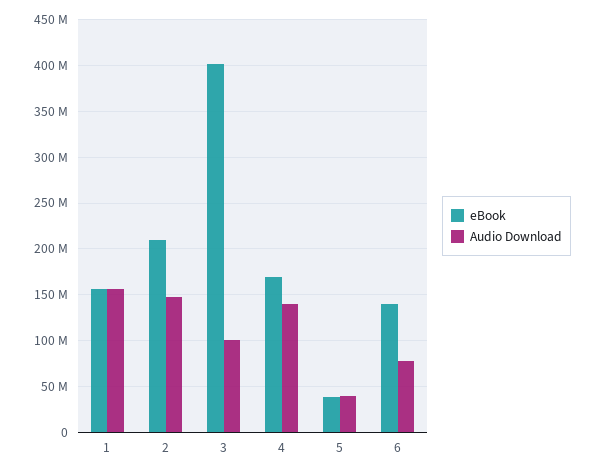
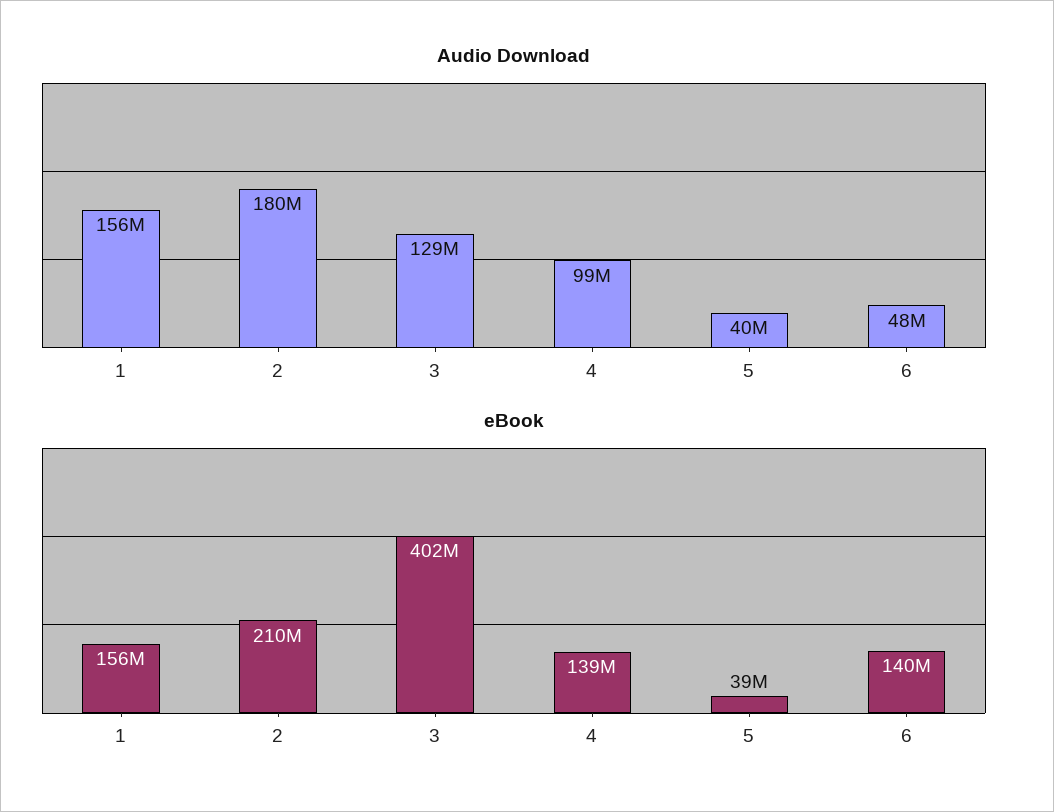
  {
    "eBook": {
      "1": 156000000,
      "2": 210000000,
      "3": 402000000,
-     "4": 170000000,
+     "4": 139000000,
      "5": 39000000,
      "6": 140000000
    },
    "Audio Download": {
      "1": 156000000,
-     "2": 150000000,
+     "2": 180000000,
-     "3": 100000000,
+     "3": 129000000,
-     "4": 140000000,
+     "4": 99000000,
      "5": 40000000,
-     "6": 80000000
+     "6": 48000000
    }
  }

